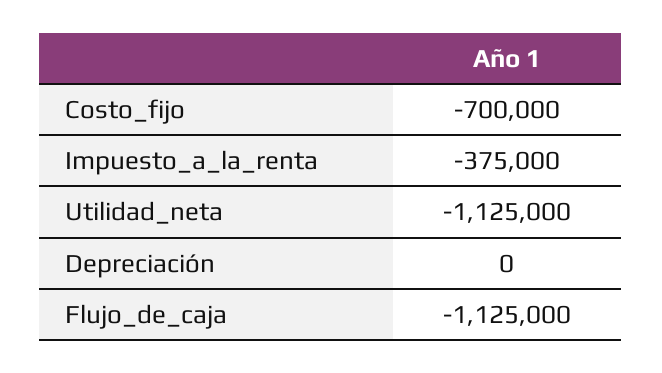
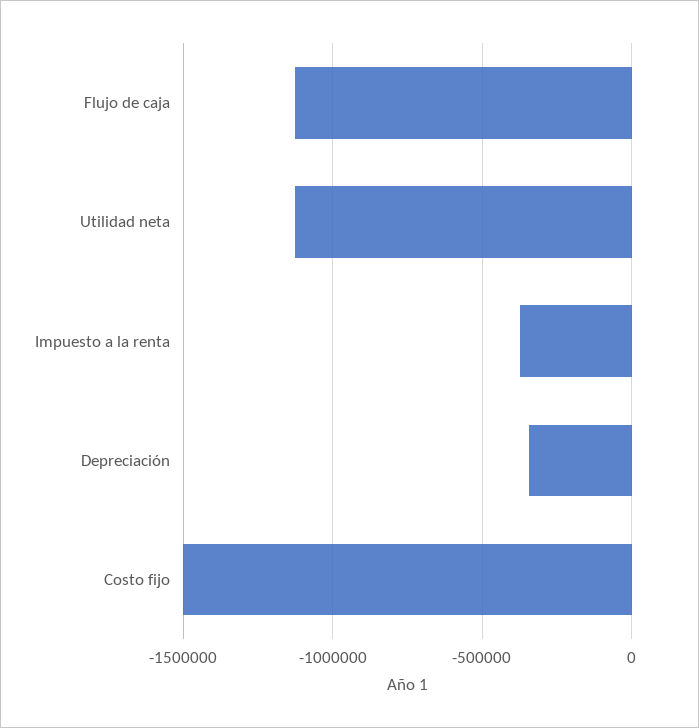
  {
-   "Costo_fijo": -700000,
+   "Costo_fijo": -1500000,
    "Impuesto_a_la_renta": -375000,
    "Utilidad_neta": -1125000,
-   "Depreciación": 0,
+   "Depreciación": -350000,
    "Flujo_de_caja": -1125000
  }

